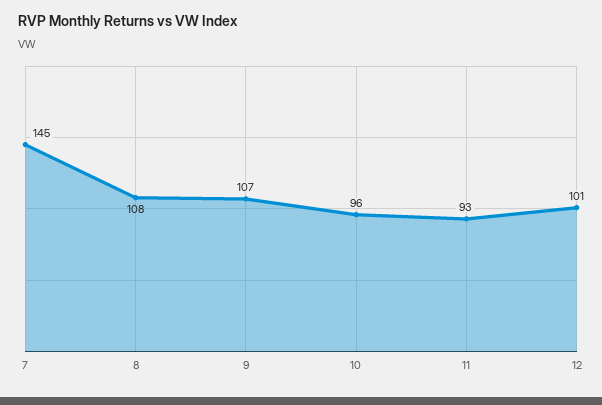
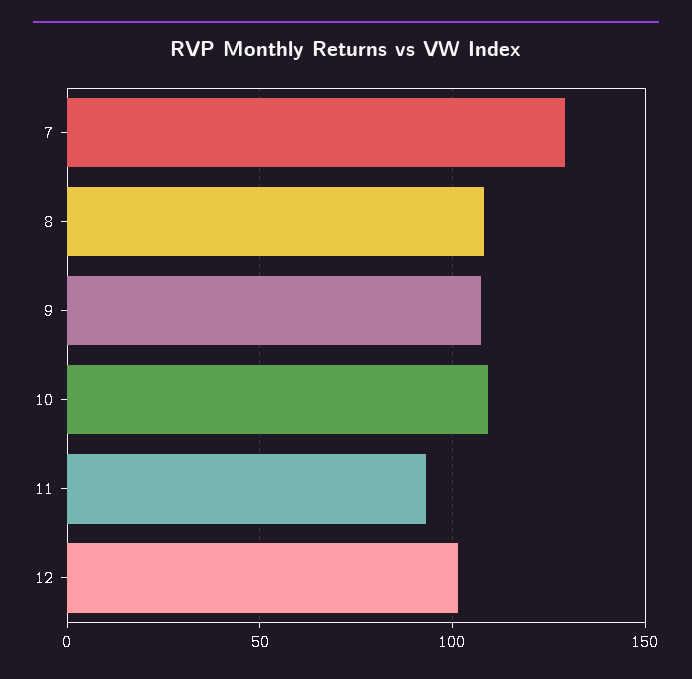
  {
-   "7": 145,
+   "7": 130,
    "8": 108,
    "9": 107,
-   "10": 96,
+   "10": 110,
    "11": 93,
    "12": 101
  }

